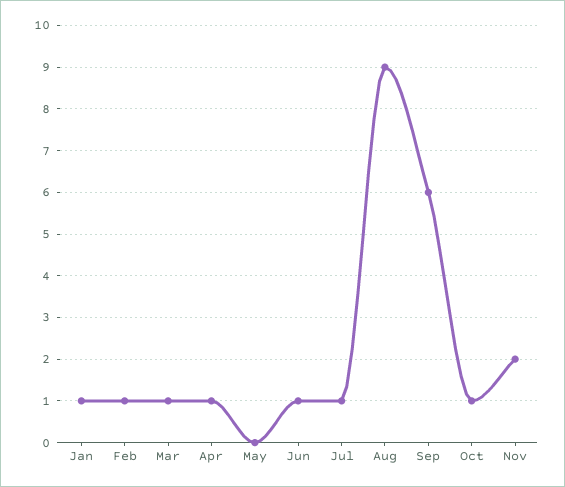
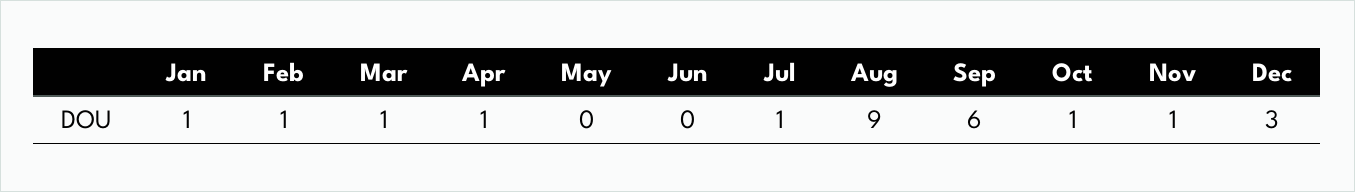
  {
    "Jan": 1,
    "Feb": 1,
    "Mar": 1,
    "Apr": 1,
    "May": 0,
-   "Jun": 1,
+   "Jun": 0,
    "Jul": 1,
    "Aug": 9,
    "Sep": 6,
    "Oct": 1,
-   "Nov": 2
+   "Nov": 1,
+   "Dec": 3
  }

